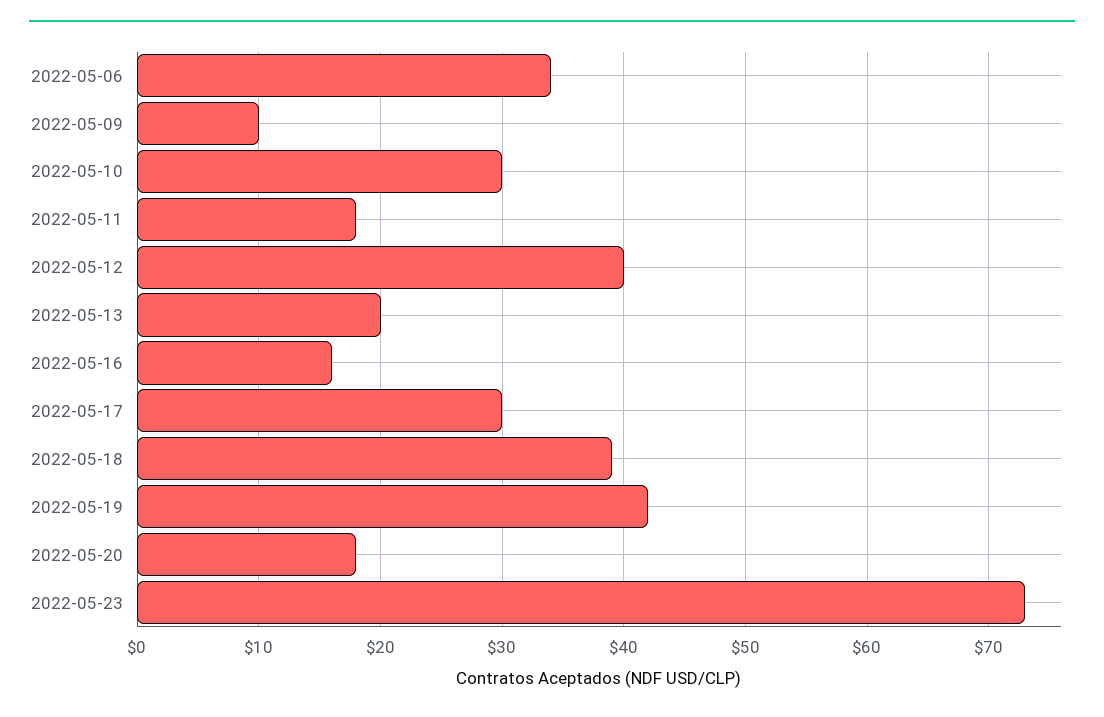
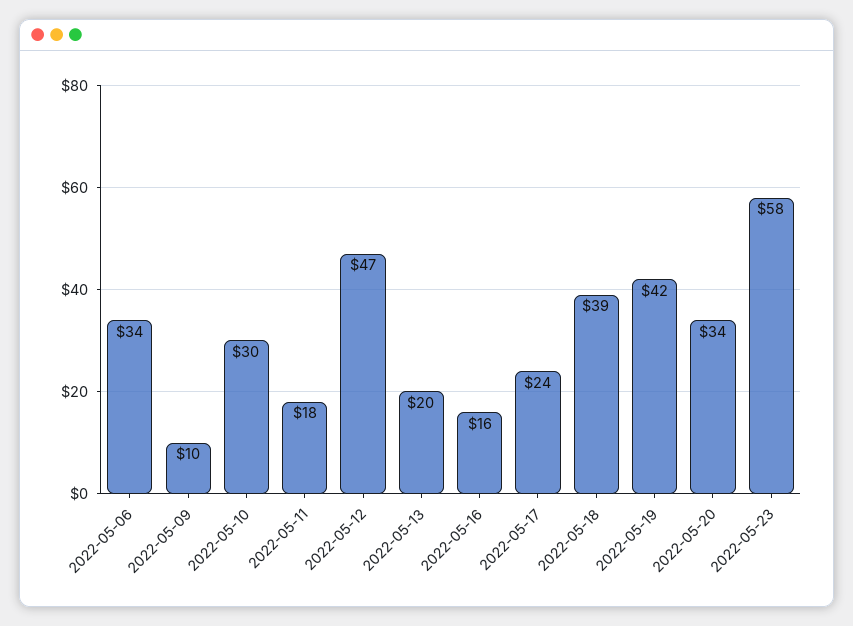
  {
    "2022-05-06": 34,
    "2022-05-09": 10,
    "2022-05-10": 30,
    "2022-05-11": 18,
-   "2022-05-12": 40,
+   "2022-05-12": 47,
    "2022-05-13": 20,
    "2022-05-16": 16,
-   "2022-05-17": 30,
+   "2022-05-17": 24,
    "2022-05-18": 39,
    "2022-05-19": 42,
-   "2022-05-20": 18,
+   "2022-05-20": 34,
-   "2022-05-23": 73
+   "2022-05-23": 58
  }

